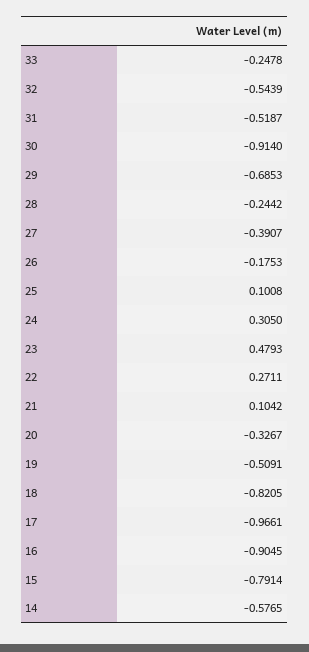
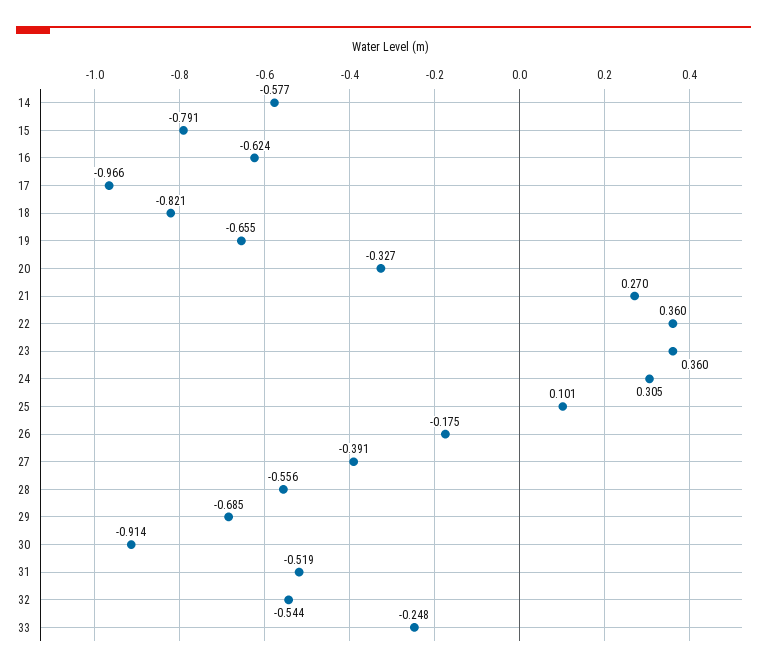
  {
    "33": -0.2478,
    "32": -0.5439,
    "31": -0.5187,
    "30": -0.914,
    "29": -0.6853,
-   "28": -0.2442,
+   "28": -0.556,
    "27": -0.3907,
    "26": -0.1753,
    "25": 0.1008,
    "24": 0.305,
-   "23": 0.4793,
+   "23": 0.36,
-   "22": 0.2711,
+   "22": 0.36,
-   "21": 0.1042,
+   "21": 0.27,
    "20": -0.3267,
-   "19": -0.5091,
+   "19": -0.655,
    "18": -0.8205,
    "17": -0.9661,
-   "16": -0.9045,
+   "16": -0.624,
    "15": -0.7914,
    "14": -0.5765
  }

